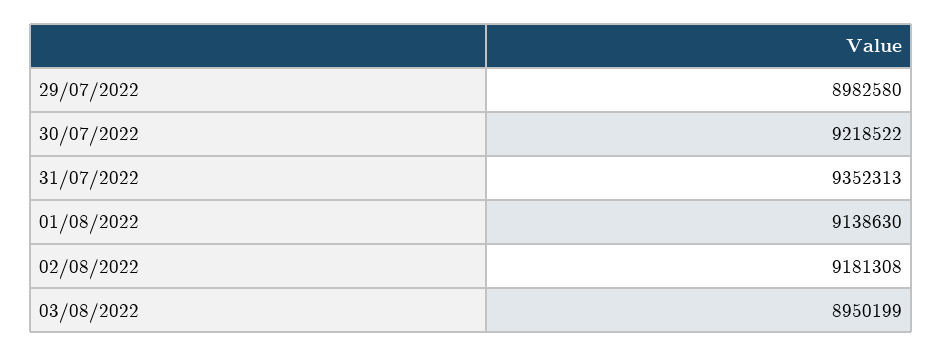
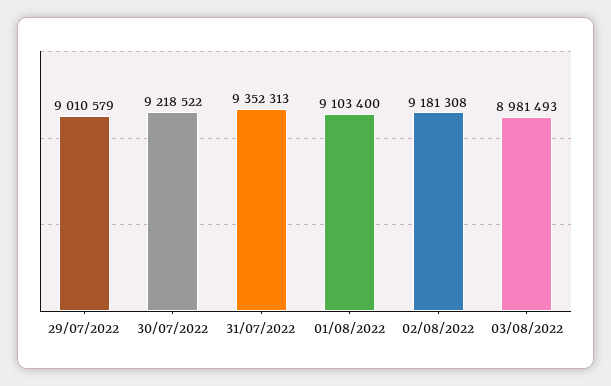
  {
-   "29/07/2022": 8982580,
+   "29/07/2022": 9010579,
    "30/07/2022": 9218522,
    "31/07/2022": 9352313,
-   "01/08/2022": 9138630,
+   "01/08/2022": 9103400,
    "02/08/2022": 9181308,
-   "03/08/2022": 8950199
+   "03/08/2022": 8981493
  }

